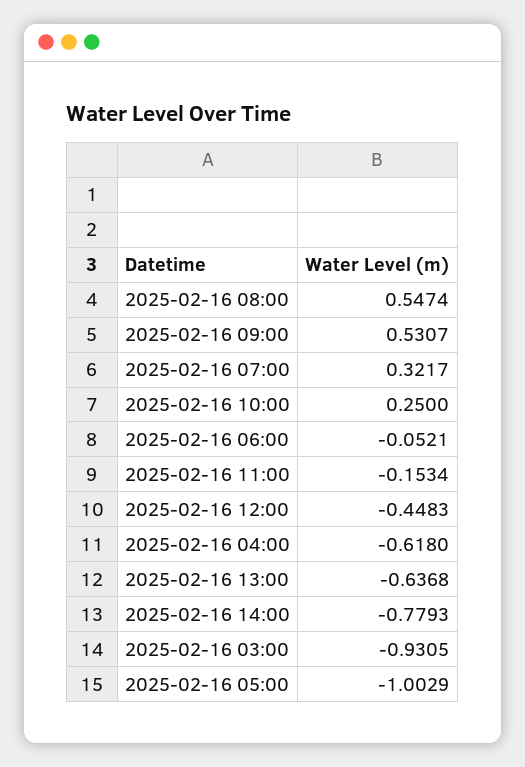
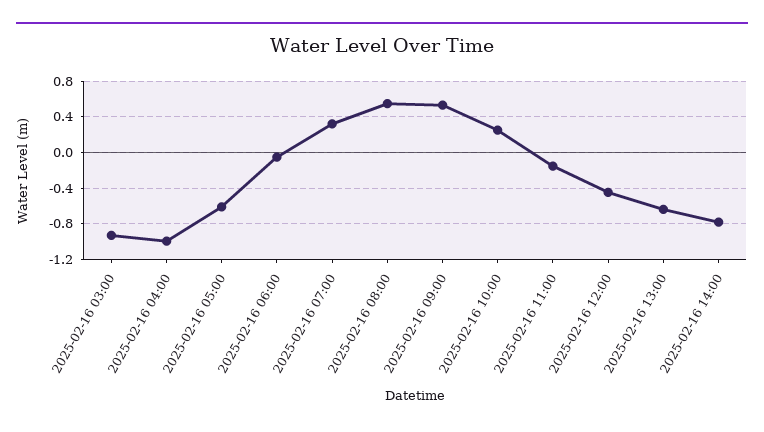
  {
    "2025-02-16 08:00": 0.5474,
    "2025-02-16 09:00": 0.5307,
    "2025-02-16 07:00": 0.3217,
    "2025-02-16 10:00": 0.25,
    "2025-02-16 06:00": -0.0521,
    "2025-02-16 11:00": -0.1534,
    "2025-02-16 12:00": -0.4483,
-   "2025-02-16 04:00": -0.618,
+   "2025-02-16 04:00": -1,
    "2025-02-16 13:00": -0.6368,
    "2025-02-16 14:00": -0.7793,
    "2025-02-16 03:00": -0.9305,
-   "2025-02-16 05:00": -1.0029
+   "2025-02-16 05:00": -0.6
  }

